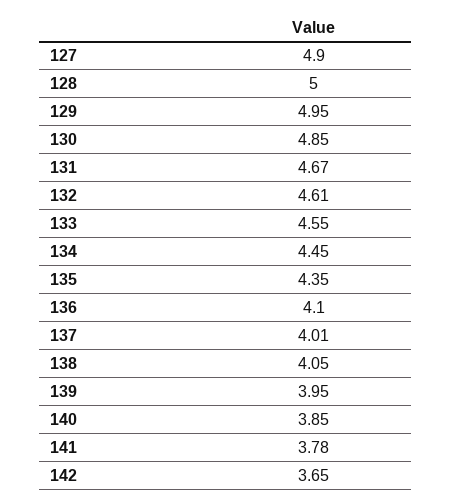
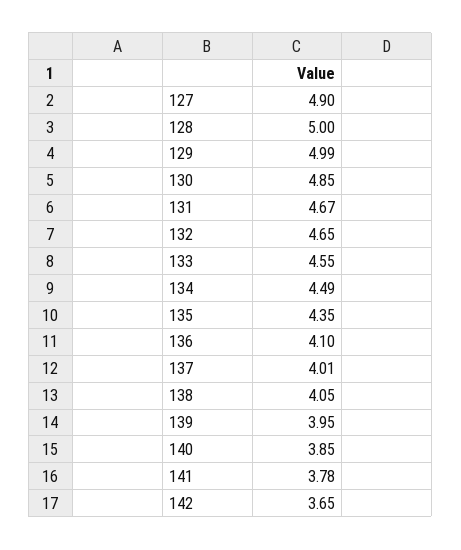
  {
    "127": 4.9,
    "128": 5,
-   "129": 4.95,
+   "129": 4.99,
    "130": 4.85,
    "131": 4.67,
-   "132": 4.61,
+   "132": 4.65,
    "133": 4.55,
-   "134": 4.45,
+   "134": 4.49,
    "135": 4.35,
    "136": 4.1,
    "137": 4.01,
    "138": 4.05,
    "139": 3.95,
    "140": 3.85,
    "141": 3.78,
    "142": 3.65
  }

